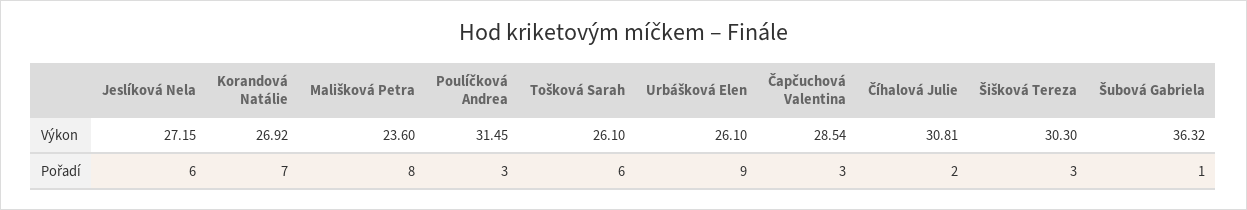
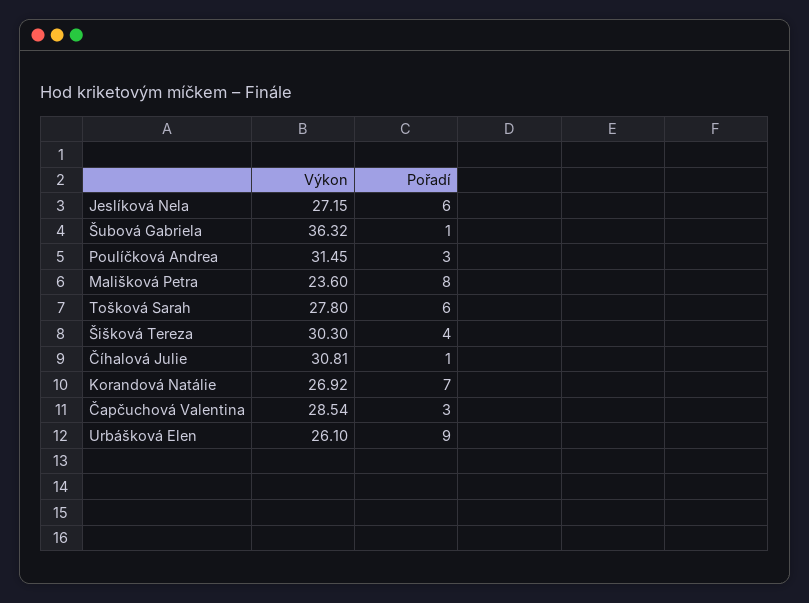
  {
    "Jeslíková Nela": {
      "Výkon": 27.15,
      "Pořadí": 6
    },
    "Korandová Natálie": {
      "Výkon": 26.92,
      "Pořadí": 7
    },
    "Mališková Petra": {
      "Výkon": 23.6,
      "Pořadí": 8
    },
    "Poulíčková Andrea": {
      "Výkon": 31.45,
      "Pořadí": 3
    },
    "Tošková Sarah": {
-     "Výkon": 26.1,
+     "Výkon": 27.8,
      "Pořadí": 6
    },
    "Urbášková Elen": {
      "Výkon": 26.1,
      "Pořadí": 9
    },
    "Čapčuchová Valentina": {
      "Výkon": 28.54,
      "Pořadí": 3
    },
    "Číhalová Julie": {
      "Výkon": 30.81,
-     "Pořadí": 2
+     "Pořadí": 1
    },
    "Šišková Tereza": {
      "Výkon": 30.3,
-     "Pořadí": 3
+     "Pořadí": 4
    },
    "Šubová Gabriela": {
      "Výkon": 36.32,
      "Pořadí": 1
    }
  }

